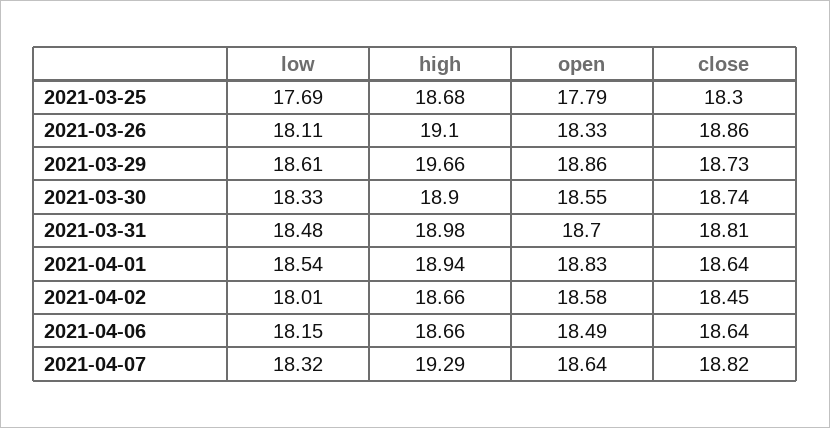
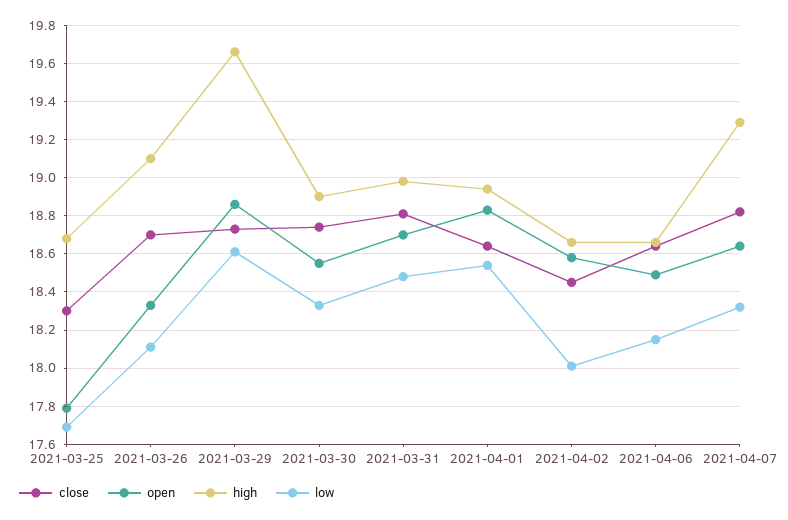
  {
    "low": {
      "2021-03-25": 17.69,
      "2021-03-26": 18.11,
      "2021-03-29": 18.61,
      "2021-03-30": 18.33,
      "2021-03-31": 18.48,
      "2021-04-01": 18.54,
      "2021-04-02": 18.01,
      "2021-04-06": 18.15,
      "2021-04-07": 18.32
    },
    "high": {
      "2021-03-25": 18.68,
      "2021-03-26": 19.1,
      "2021-03-29": 19.66,
      "2021-03-30": 18.9,
      "2021-03-31": 18.98,
      "2021-04-01": 18.94,
      "2021-04-02": 18.66,
      "2021-04-06": 18.66,
      "2021-04-07": 19.29
    },
    "open": {
      "2021-03-25": 17.79,
      "2021-03-26": 18.33,
      "2021-03-29": 18.86,
      "2021-03-30": 18.55,
      "2021-03-31": 18.7,
      "2021-04-01": 18.83,
      "2021-04-02": 18.58,
      "2021-04-06": 18.49,
      "2021-04-07": 18.64
    },
    "close": {
      "2021-03-25": 18.3,
-     "2021-03-26": 18.86,
+     "2021-03-26": 18.7,
      "2021-03-29": 18.73,
      "2021-03-30": 18.74,
      "2021-03-31": 18.81,
      "2021-04-01": 18.64,
      "2021-04-02": 18.45,
      "2021-04-06": 18.64,
      "2021-04-07": 18.82
    }
  }

